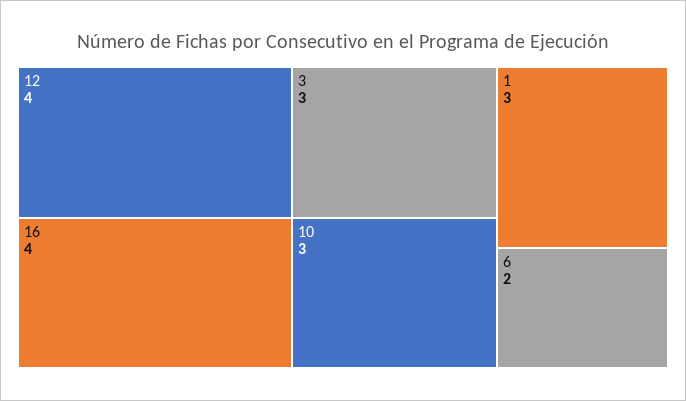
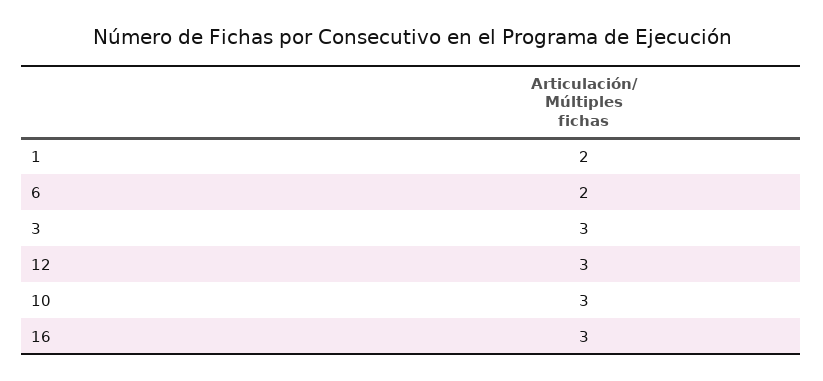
  {
-   "12": 4,
+   "12": 3,
-   "16": 4,
+   "16": 3,
    "3": 3,
    "10": 3,
-   "1": 3,
+   "1": 2,
    "6": 2
  }

